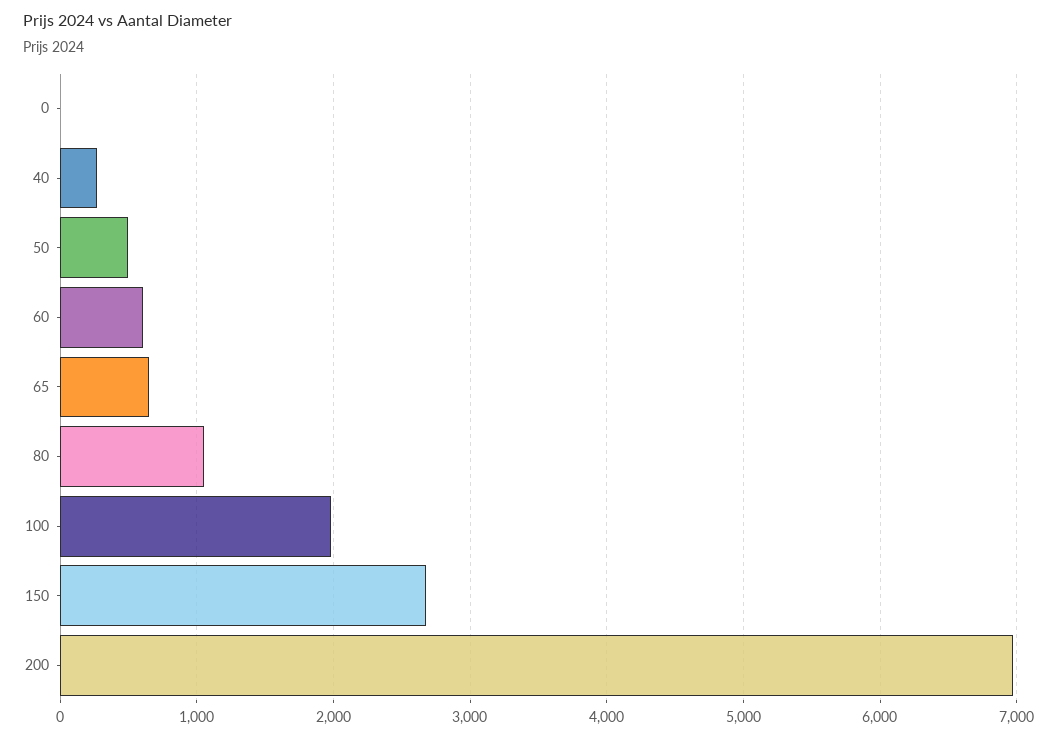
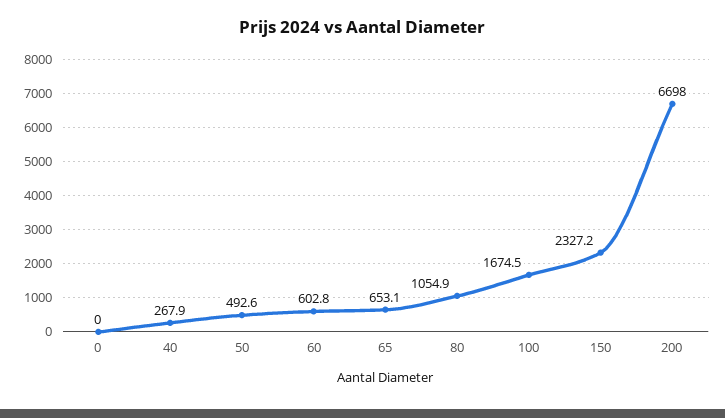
  {
    "0": 0,
    "40": 267.9,
    "50": 492.6,
    "60": 602.8,
    "65": 653.1,
    "80": 1054.9,
-   "100": 2000,
+   "100": 1674.5,
-   "150": 2700,
+   "150": 2327.2,
-   "200": 7000
+   "200": 6698
  }

